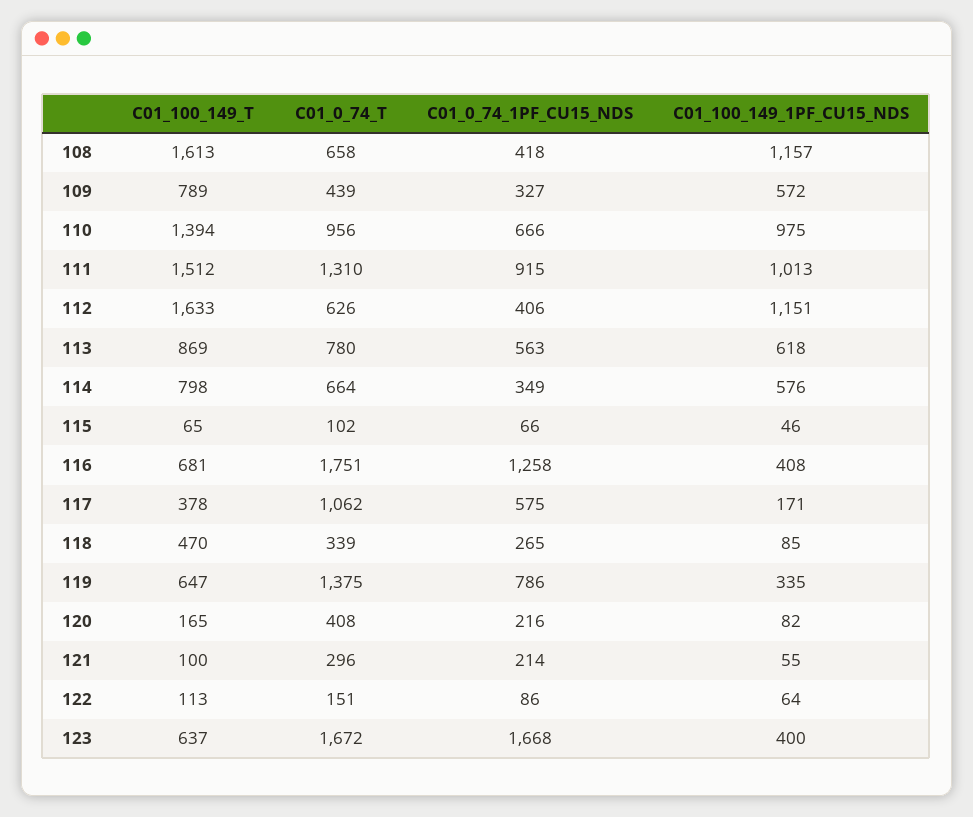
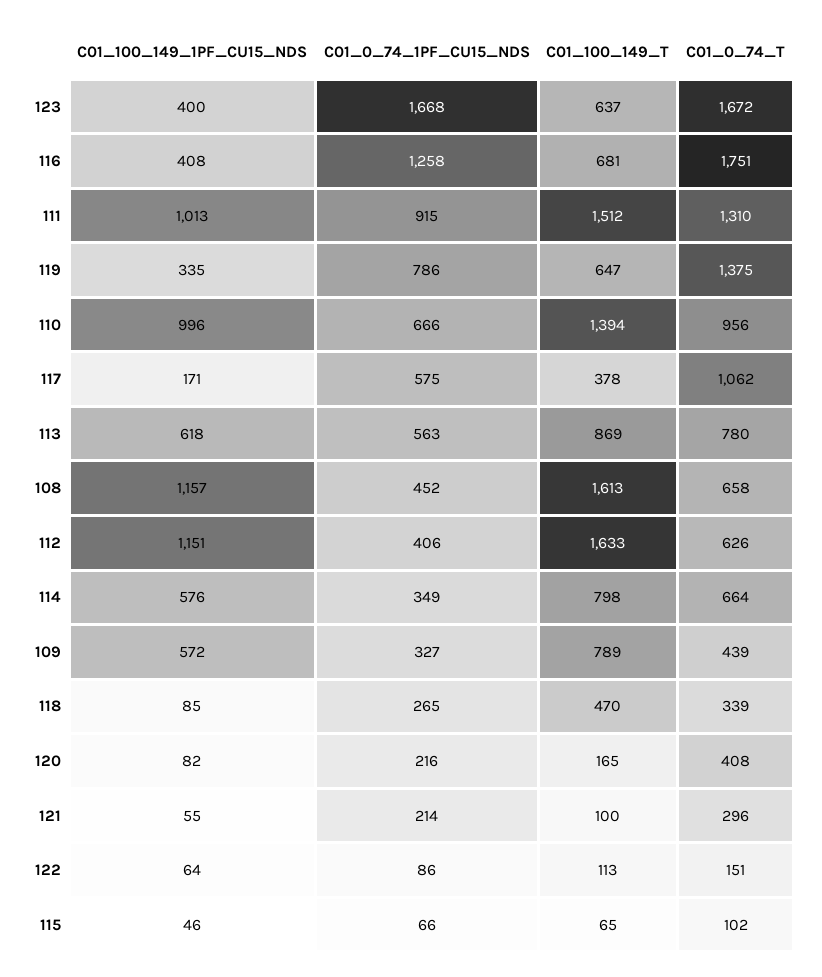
  {
    "C01_100_149_T": {
      "108": 1613,
      "109": 789,
      "110": 1394,
      "111": 1512,
      "112": 1633,
      "113": 869,
      "114": 798,
      "115": 65,
      "116": 681,
      "117": 378,
      "118": 470,
      "119": 647,
      "120": 165,
      "121": 100,
      "122": 113,
      "123": 637
    },
    "C01_0_74_T": {
      "108": 658,
      "109": 439,
      "110": 956,
      "111": 1310,
      "112": 626,
      "113": 780,
      "114": 664,
      "115": 102,
      "116": 1751,
      "117": 1062,
      "118": 339,
      "119": 1375,
      "120": 408,
      "121": 296,
      "122": 151,
      "123": 1672
    },
    "C01_0_74_1PF_CU15_NDS": {
-     "108": 418,
+     "108": 452,
      "109": 327,
      "110": 666,
      "111": 915,
      "112": 406,
      "113": 563,
      "114": 349,
      "115": 66,
      "116": 1258,
      "117": 575,
      "118": 265,
      "119": 786,
      "120": 216,
      "121": 214,
      "122": 86,
      "123": 1668
    },
    "C01_100_149_1PF_CU15_NDS": {
      "108": 1157,
      "109": 572,
-     "110": 975,
+     "110": 996,
      "111": 1013,
      "112": 1151,
      "113": 618,
      "114": 576,
      "115": 46,
      "116": 408,
      "117": 171,
      "118": 85,
      "119": 335,
      "120": 82,
      "121": 55,
      "122": 64,
      "123": 400
    }
  }

